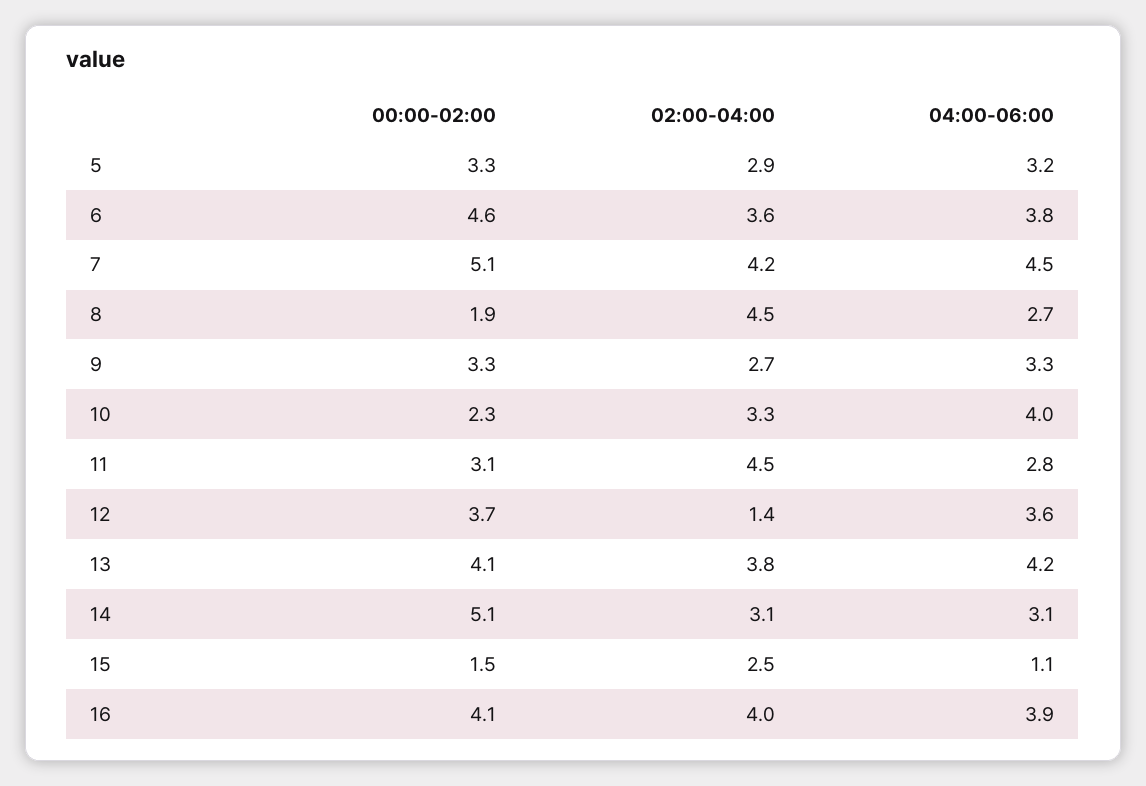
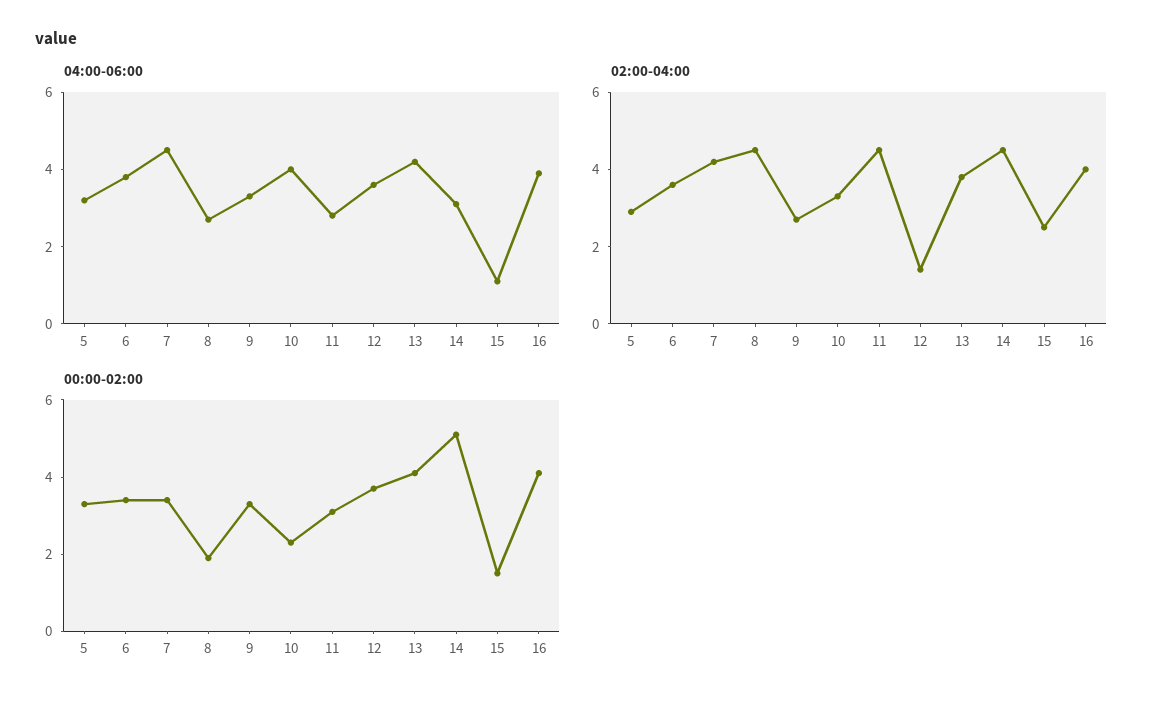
  {
    "00:00-02:00": {
      "5": 3.3,
-     "6": 4.6,
+     "6": 3.5,
-     "7": 5.1,
+     "7": 3.5,
      "8": 1.9,
      "9": 3.3,
      "10": 2.3,
      "11": 3.1,
      "12": 3.7,
      "13": 4.1,
      "14": 5.1,
      "15": 1.5,
      "16": 4.1
    },
    "02:00-04:00": {
      "5": 2.9,
      "6": 3.6,
      "7": 4.2,
      "8": 4.5,
      "9": 2.7,
      "10": 3.3,
      "11": 4.5,
      "12": 1.4,
      "13": 3.8,
-     "14": 3.1,
+     "14": 4.5,
      "15": 2.5,
      "16": 4
    },
    "04:00-06:00": {
      "5": 3.2,
      "6": 3.8,
      "7": 4.5,
      "8": 2.7,
      "9": 3.3,
      "10": 4,
      "11": 2.8,
      "12": 3.6,
      "13": 4.2,
      "14": 3.1,
      "15": 1.1,
      "16": 3.9
    }
  }

